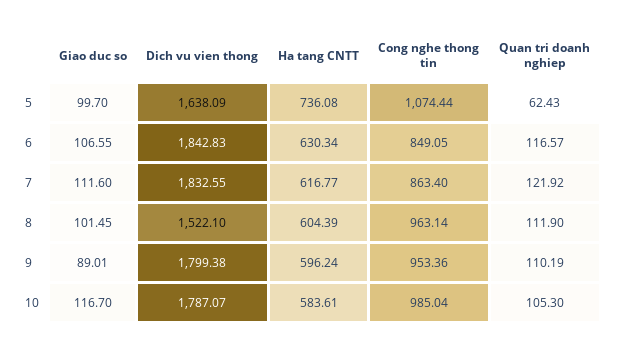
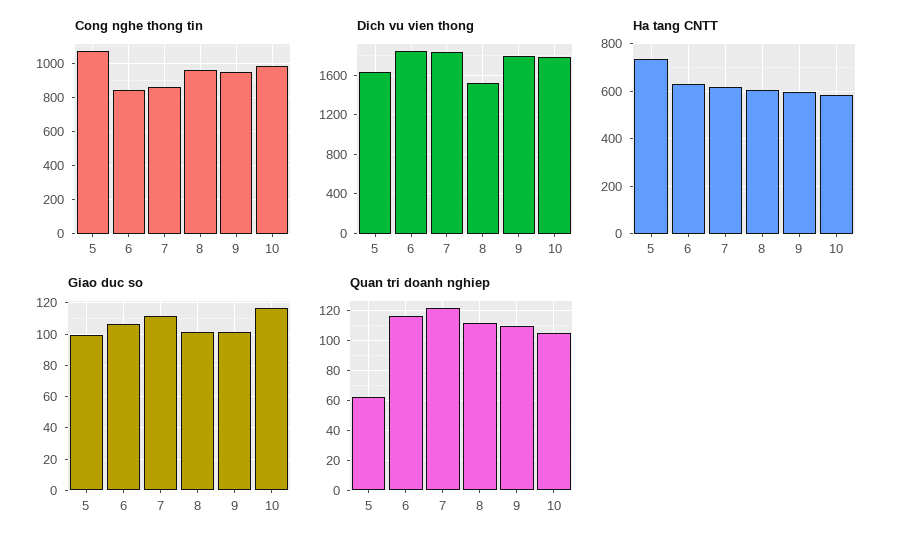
  {
    "Giao duc so": {
      "5": 99.7,
      "6": 106.55,
      "7": 111.6,
      "8": 101.45,
-     "9": 89.01,
+     "9": 100,
      "10": 116.7
    },
    "Dich vu vien thong": {
      "5": 1638.09,
      "6": 1842.83,
      "7": 1832.55,
      "8": 1522.1,
      "9": 1799.38,
      "10": 1787.07
    },
    "Ha tang CNTT": {
      "5": 736.08,
      "6": 630.34,
      "7": 616.77,
      "8": 604.39,
      "9": 596.24,
      "10": 583.61
    },
    "Cong nghe thong tin": {
      "5": 1074.44,
      "6": 849.05,
      "7": 863.4,
      "8": 963.14,
      "9": 953.36,
      "10": 985.04
    },
    "Quan tri doanh nghiep": {
      "5": 62.43,
      "6": 116.57,
      "7": 121.92,
      "8": 111.9,
      "9": 110.19,
      "10": 105.3
    }
  }

